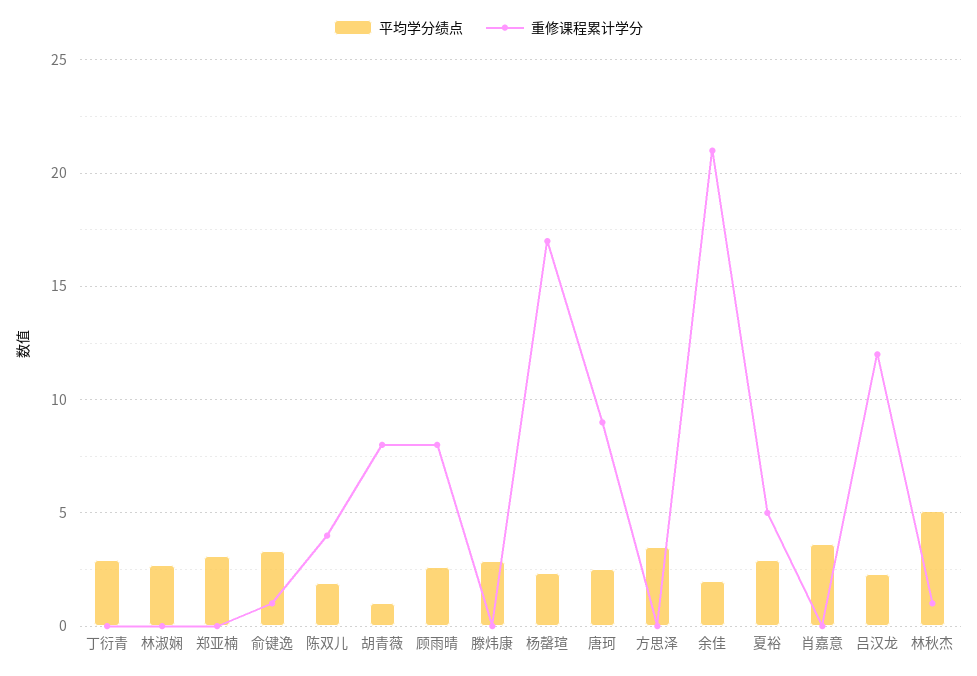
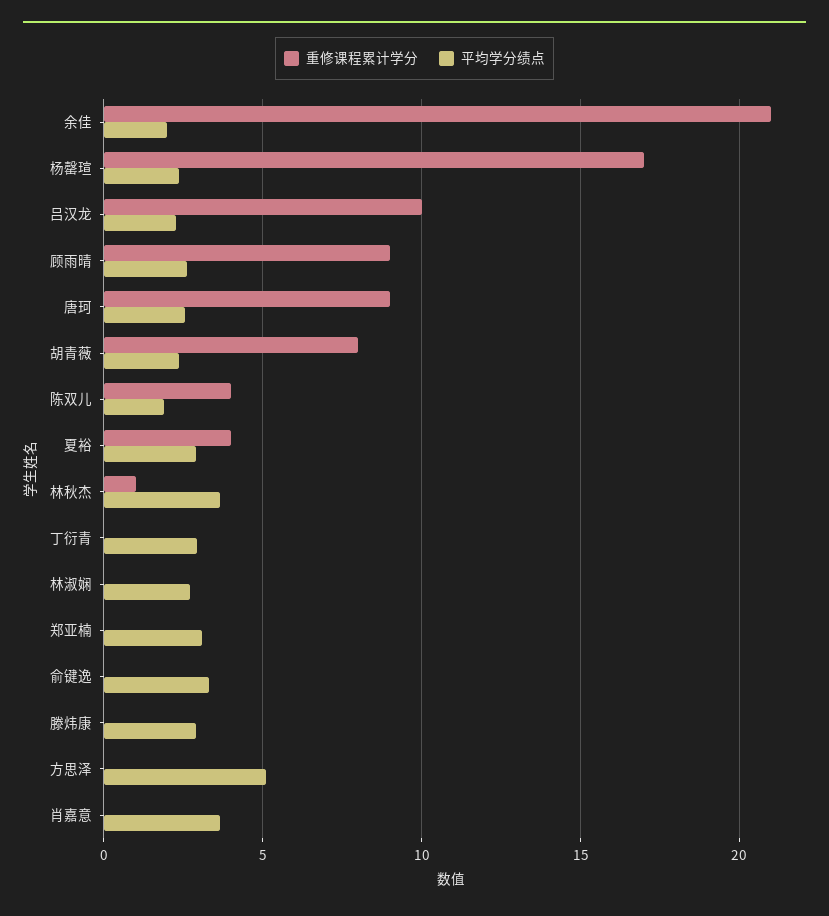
  {
    "平均学分绩点": {
      "丁衍青": 3,
      "林淑娴": 2.5,
      "郑亚楠": 3,
      "俞键逸": 3.5,
      "陈双儿": 2,
-     "胡青薇": 1,
+     "胡青薇": 2.5,
      "顾雨晴": 2.5,
      "滕炜康": 3,
      "杨罄瑄": 2.5,
      "唐珂": 2.5,
-     "方思泽": 3.5,
+     "方思泽": 5,
      "余佳": 2,
      "夏裕": 3,
      "肖嘉意": 3.5,
      "吕汉龙": 2.5,
-     "林秋杰": 5
+     "林秋杰": 3.5
    },
    "重修课程累计学分": {
      "丁衍青": 0,
      "林淑娴": 0,
      "郑亚楠": 0,
-     "俞键逸": 1,
+     "俞键逸": 0,
      "陈双儿": 4,
      "胡青薇": 8,
-     "顾雨晴": 8,
+     "顾雨晴": 9,
      "滕炜康": 0,
      "杨罄瑄": 17,
      "唐珂": 9,
      "方思泽": 0,
      "余佳": 21,
-     "夏裕": 5,
+     "夏裕": 4,
      "肖嘉意": 0,
-     "吕汉龙": 12,
+     "吕汉龙": 10,
      "林秋杰": 1
    }
  }

